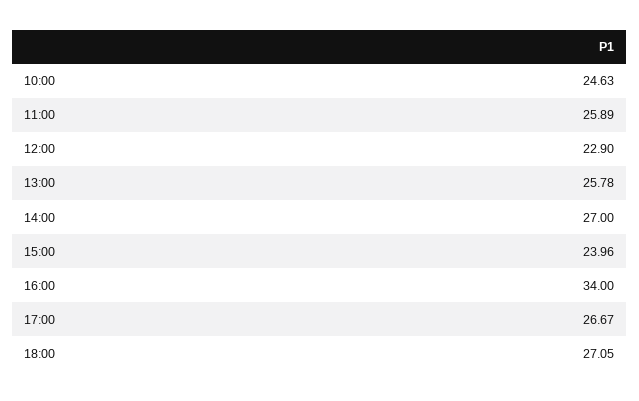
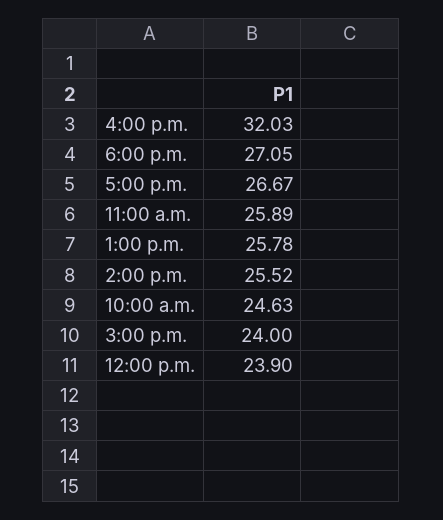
  {
    "10:00": 24.63,
    "11:00": 25.89,
-   "12:00": 22.9,
+   "12:00": 23.9,
    "13:00": 25.78,
-   "14:00": 27,
+   "14:00": 25.52,
-   "15:00": 23.96,
+   "15:00": 24,
-   "16:00": 34,
+   "16:00": 32.03,
    "17:00": 26.67,
    "18:00": 27.05
  }

